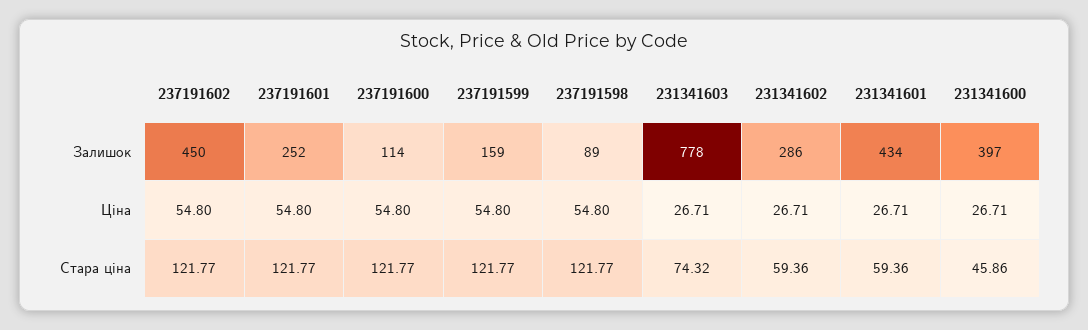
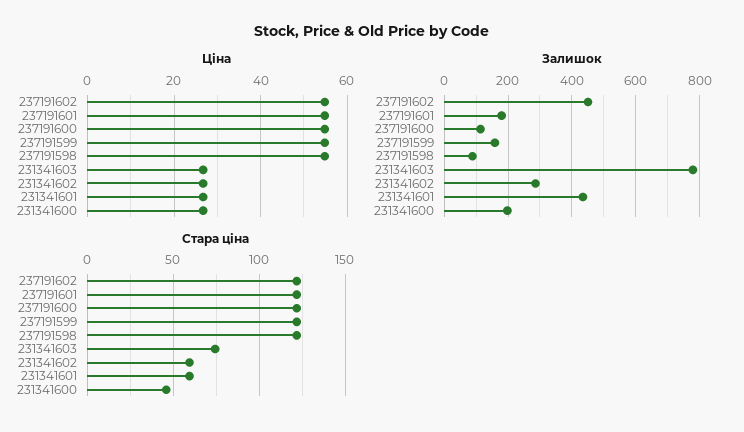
  {
    "Залишок": {
      "237191602": 450,
-     "237191601": 252,
+     "237191601": 180,
      "237191600": 114,
      "237191599": 159,
      "237191598": 89,
      "231341603": 778,
      "231341602": 286,
      "231341601": 434,
-     "231341600": 397
+     "231341600": 200
    },
    "Ціна": {
      "237191602": 54.8,
      "237191601": 54.8,
      "237191600": 54.8,
      "237191599": 54.8,
      "237191598": 54.8,
      "231341603": 26.71,
      "231341602": 26.71,
      "231341601": 26.71,
      "231341600": 26.71
    },
    "Стара ціна": {
      "237191602": 121.77,
      "237191601": 121.77,
      "237191600": 121.77,
      "237191599": 121.77,
      "237191598": 121.77,
      "231341603": 74.32,
      "231341602": 59.36,
      "231341601": 59.36,
      "231341600": 45.86
    }
  }

